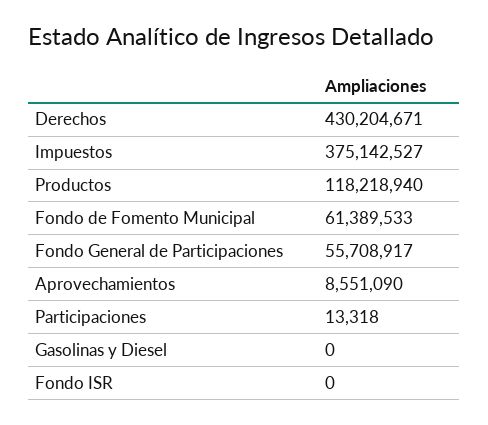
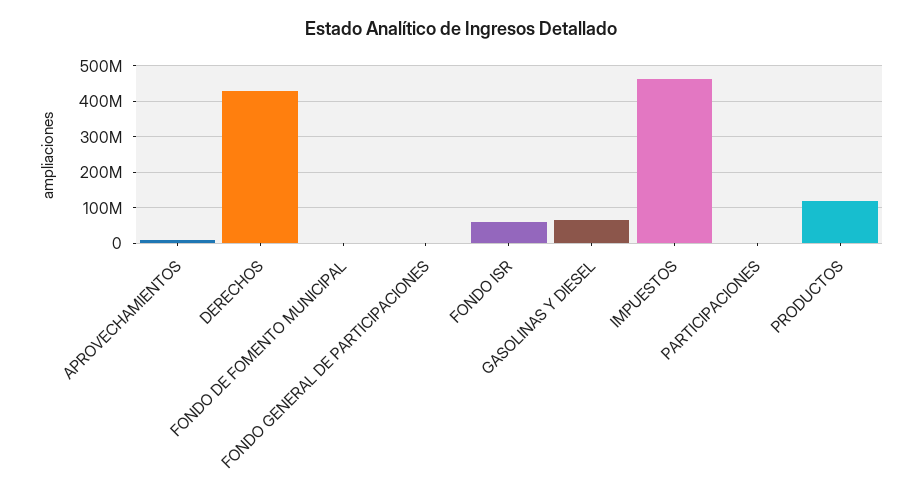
  {
    "Derechos": 430204671,
-   "Impuestos": 375142527,
+   "Impuestos": 460000000,
    "Productos": 118218940,
-   "Fondo de Fomento Municipal": 61389533,
+   "Fondo de Fomento Municipal": 0,
-   "Fondo General de Participaciones": 55708917,
+   "Fondo General de Participaciones": 0,
    "Aprovechamientos": 8551090,
    "Participaciones": 13318,
-   "Gasolinas y Diesel": 0,
+   "Gasolinas y Diesel": 60000000,
-   "Fondo ISR": 0
+   "Fondo ISR": 60000000
  }

